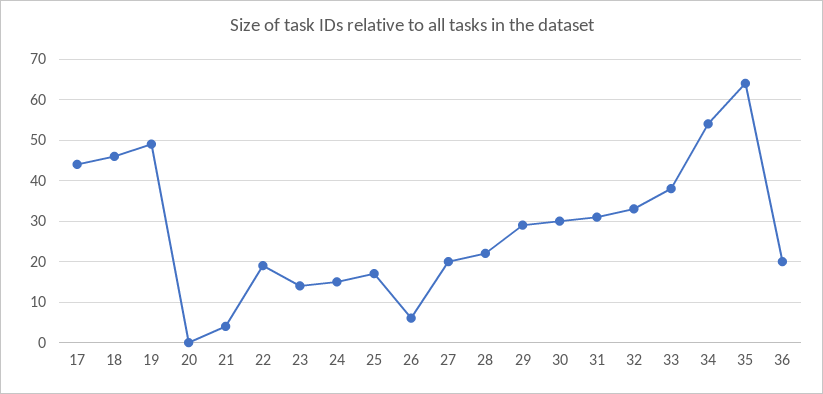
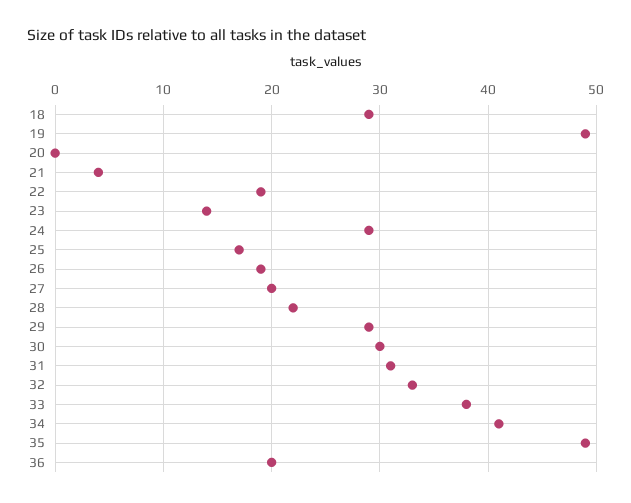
  {
-   "17": 45,
-   "18": 45,
+   "18": 29,
    "19": 49,
    "20": 0,
    "21": 4,
    "22": 19,
    "23": 14,
-   "24": 15,
+   "24": 29,
    "25": 17,
-   "26": 5,
+   "26": 19,
    "27": 20,
    "28": 22,
    "29": 29,
    "30": 30,
    "31": 31,
    "32": 33,
    "33": 38,
-   "34": 55,
+   "34": 41,
-   "35": 65,
+   "35": 49,
    "36": 20
  }

